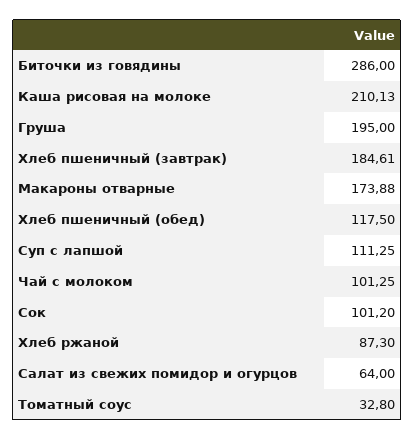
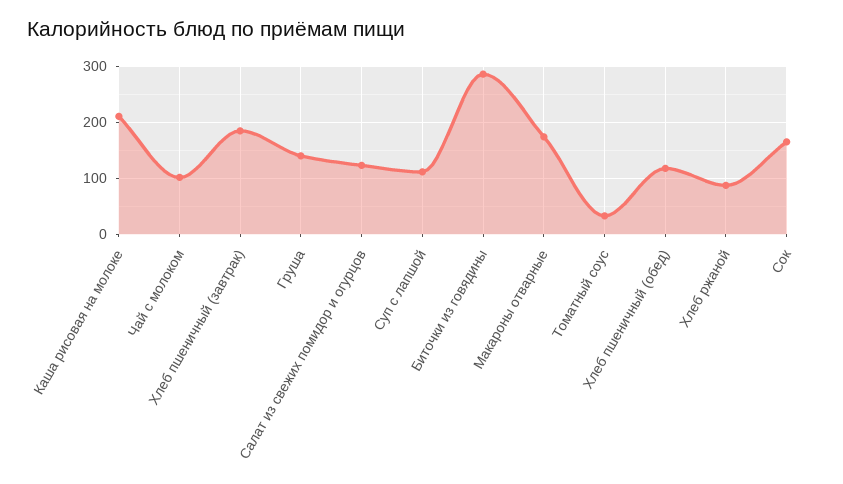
  {
    "Биточки из говядины": 286,
    "Каша рисовая на молоке": 210.13,
-   "Груша": 195,
+   "Груша": 140,
    "Хлеб пшеничный (завтрак)": 184.61,
    "Макароны отварные": 173.88,
    "Хлеб пшеничный (обед)": 117.5,
    "Суп с лапшой": 111.25,
    "Чай с молоком": 101.25,
-   "Сок": 101.2,
+   "Сок": 160,
    "Хлеб ржаной": 87.3,
-   "Салат из свежих помидор и огурцов": 64,
+   "Салат из свежих помидор и огурцов": 120,
    "Томатный соус": 32.8
  }

